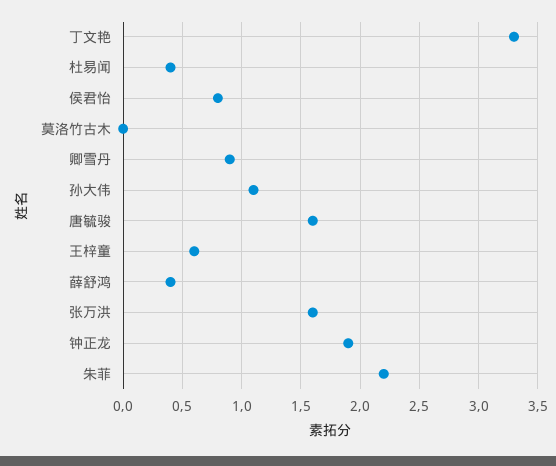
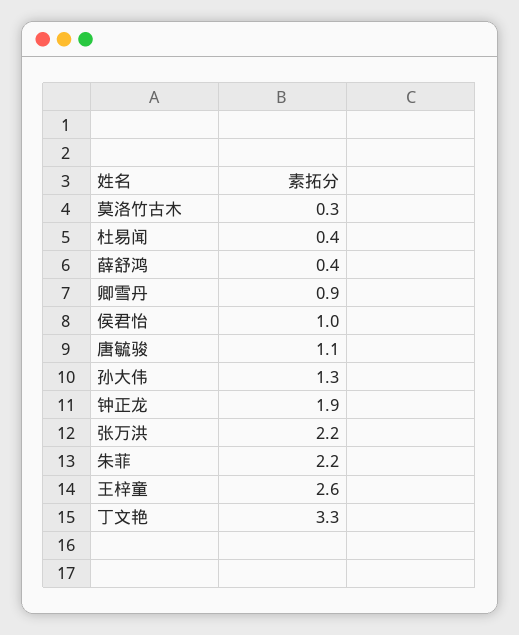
  {
    "丁文艳": 3.3,
    "杜易闻": 0.4,
-   "侯君怡": 0.8,
+   "侯君怡": 1,
-   "莫洛竹古木": 0,
+   "莫洛竹古木": 0.3,
    "卿雪丹": 0.9,
-   "孙大伟": 1.1,
+   "孙大伟": 1.3,
-   "唐毓骏": 1.6,
+   "唐毓骏": 1.1,
-   "王梓童": 0.6,
+   "王梓童": 2.6,
    "薛舒鸿": 0.4,
-   "张万洪": 1.6,
+   "张万洪": 2.2,
    "钟正龙": 1.9,
    "朱菲": 2.2
  }

